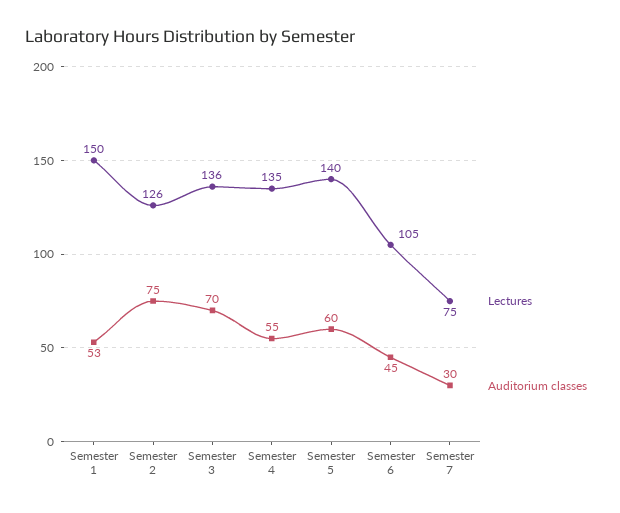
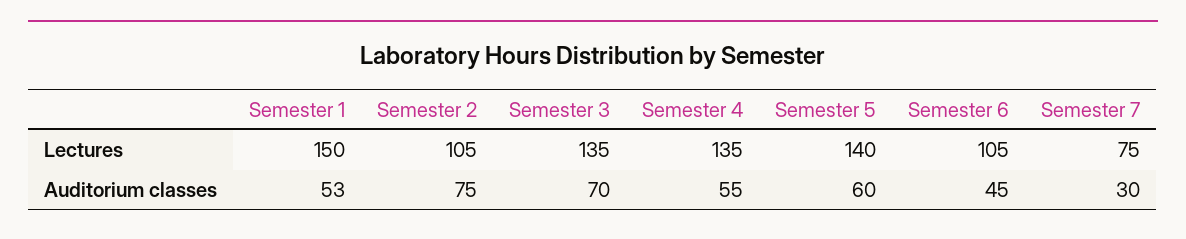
  {
    "Lectures": {
      "Semester 1": 150,
-     "Semester 2": 126,
+     "Semester 2": 105,
-     "Semester 3": 136,
+     "Semester 3": 135,
      "Semester 4": 135,
      "Semester 5": 140,
      "Semester 6": 105,
      "Semester 7": 75
    },
    "Auditorium classes": {
      "Semester 1": 53,
      "Semester 2": 75,
      "Semester 3": 70,
      "Semester 4": 55,
      "Semester 5": 60,
      "Semester 6": 45,
      "Semester 7": 30
    }
  }

